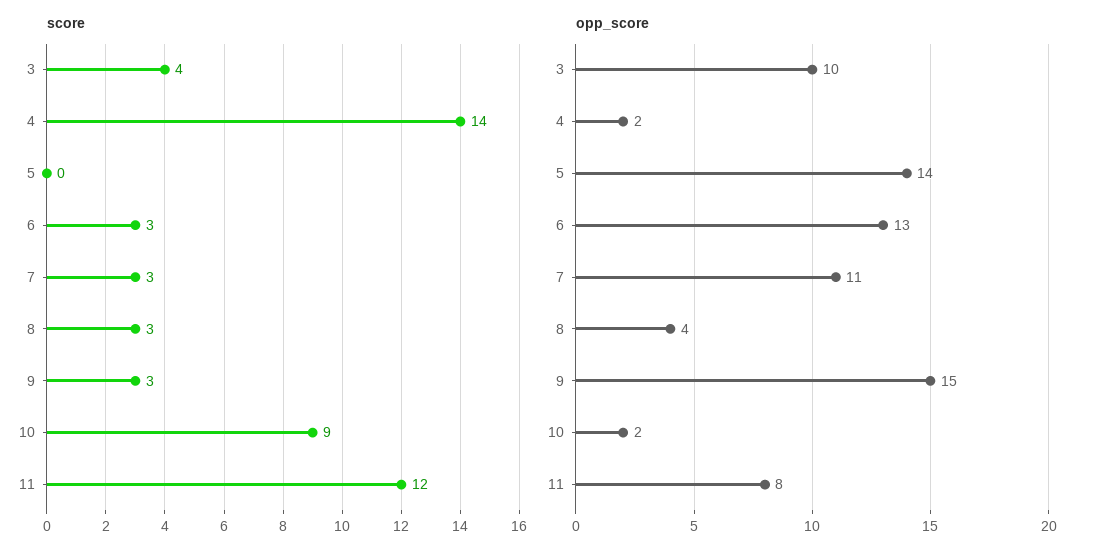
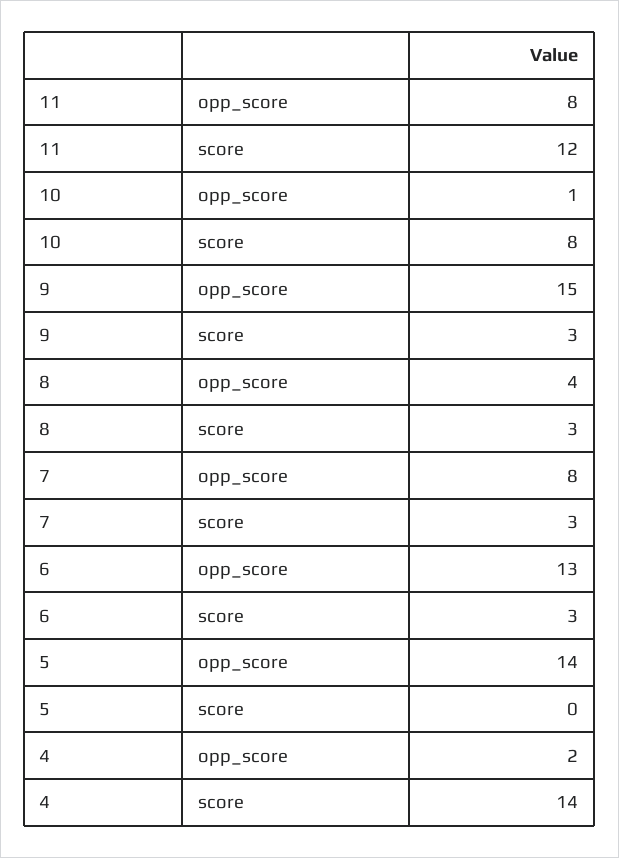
  {
    "score": {
-     "3": 4,
      "4": 14,
      "5": 0,
      "6": 3,
      "7": 3,
      "8": 3,
      "9": 3,
-     "10": 9,
+     "10": 8,
      "11": 12
    },
    "opp_score": {
-     "3": 10,
      "4": 2,
      "5": 14,
      "6": 13,
-     "7": 11,
+     "7": 8,
      "8": 4,
      "9": 15,
-     "10": 2,
+     "10": 1,
      "11": 8
    }
  }

